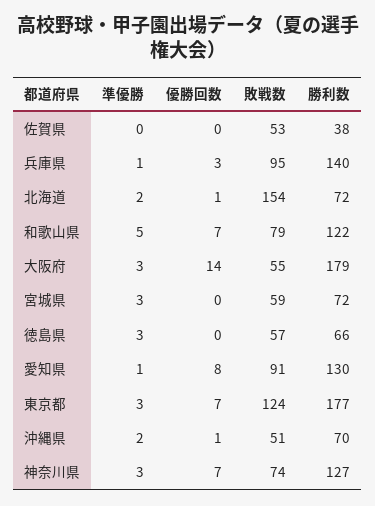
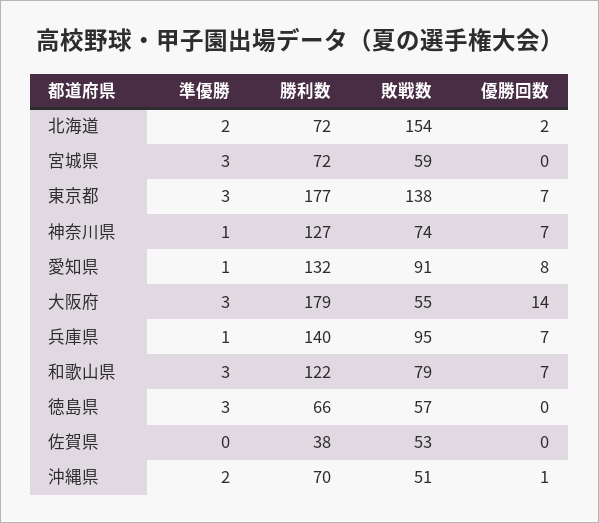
  {
    "準優勝": {
      "佐賀県": 0,
      "兵庫県": 1,
      "北海道": 2,
-     "和歌山県": 5,
+     "和歌山県": 3,
      "大阪府": 3,
      "宮城県": 3,
      "徳島県": 3,
      "愛知県": 1,
      "東京都": 3,
      "沖縄県": 2,
-     "神奈川県": 3
+     "神奈川県": 1
    },
    "優勝回数": {
      "佐賀県": 0,
-     "兵庫県": 3,
+     "兵庫県": 7,
-     "北海道": 1,
+     "北海道": 2,
      "和歌山県": 7,
      "大阪府": 14,
      "宮城県": 0,
      "徳島県": 0,
      "愛知県": 8,
      "東京都": 7,
      "沖縄県": 1,
      "神奈川県": 7
    },
    "敗戦数": {
      "佐賀県": 53,
      "兵庫県": 95,
      "北海道": 154,
      "和歌山県": 79,
      "大阪府": 55,
      "宮城県": 59,
      "徳島県": 57,
      "愛知県": 91,
-     "東京都": 124,
+     "東京都": 138,
      "沖縄県": 51,
      "神奈川県": 74
    },
    "勝利数": {
      "佐賀県": 38,
      "兵庫県": 140,
      "北海道": 72,
      "和歌山県": 122,
      "大阪府": 179,
      "宮城県": 72,
      "徳島県": 66,
-     "愛知県": 130,
+     "愛知県": 132,
      "東京都": 177,
      "沖縄県": 70,
      "神奈川県": 127
    }
  }

